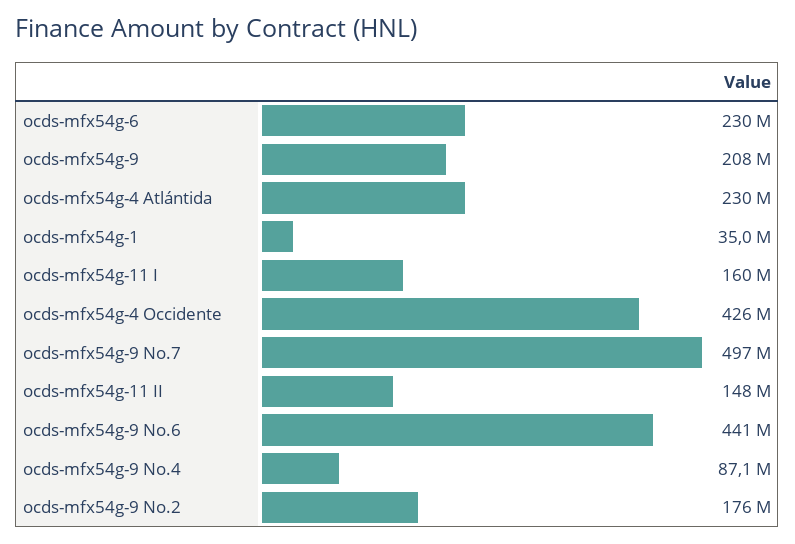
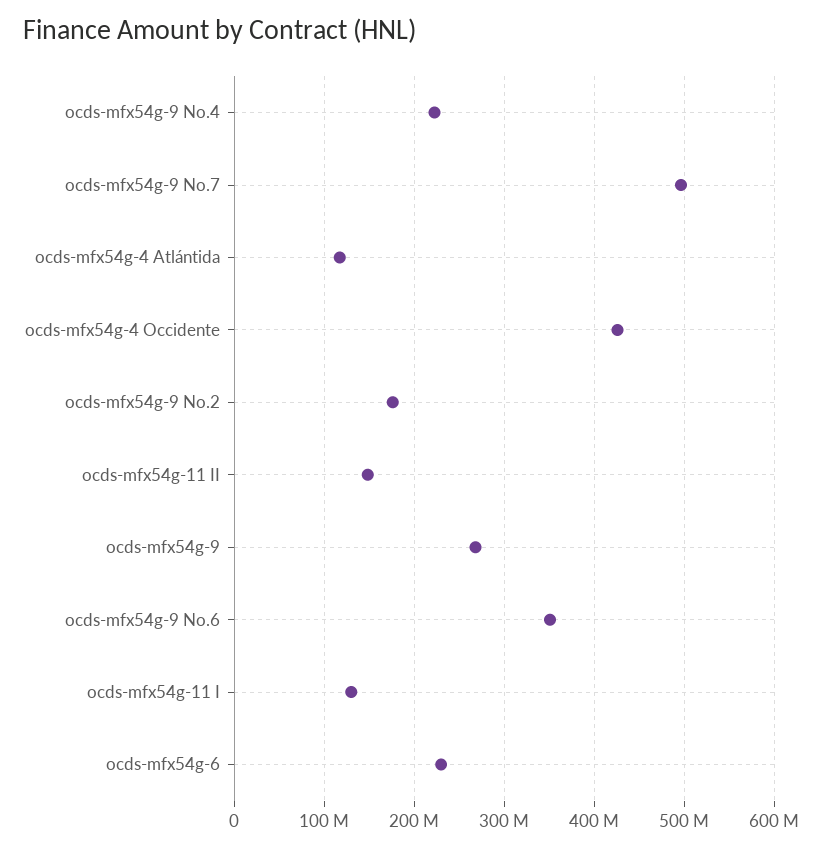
  {
    "ocds-mfx54g-6": 230000000,
-   "ocds-mfx54g-9": 208000000,
+   "ocds-mfx54g-9": 270000000,
-   "ocds-mfx54g-4 Atlántida": 230000000,
+   "ocds-mfx54g-4 Atlántida": 120000000,
-   "ocds-mfx54g-1": 35000000,
-   "ocds-mfx54g-11 I": 160000000,
+   "ocds-mfx54g-11 I": 130000000,
    "ocds-mfx54g-4 Occidente": 426000000,
    "ocds-mfx54g-9 No.7": 497000000,
    "ocds-mfx54g-11 II": 148000000,
-   "ocds-mfx54g-9 No.6": 441000000,
+   "ocds-mfx54g-9 No.6": 350000000,
-   "ocds-mfx54g-9 No.4": 87100000,
+   "ocds-mfx54g-9 No.4": 220000000,
    "ocds-mfx54g-9 No.2": 176000000
  }

